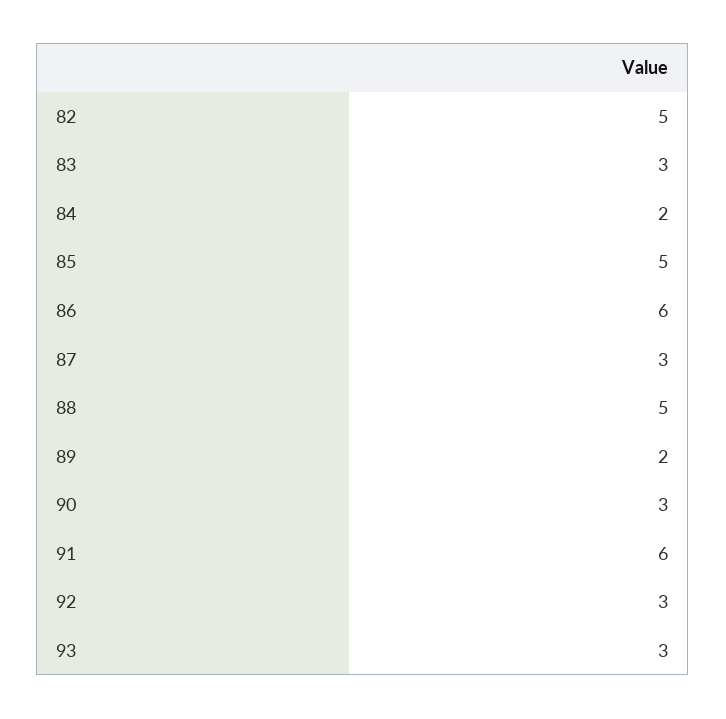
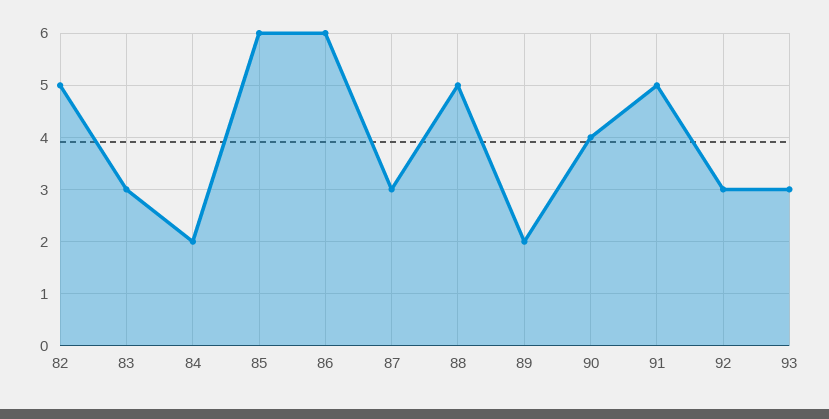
  {
    "82": 5,
    "83": 3,
    "84": 2,
-   "85": 5,
+   "85": 6,
    "86": 6,
    "87": 3,
    "88": 5,
    "89": 2,
-   "90": 3,
+   "90": 4,
-   "91": 6,
+   "91": 5,
    "92": 3,
    "93": 3
  }

